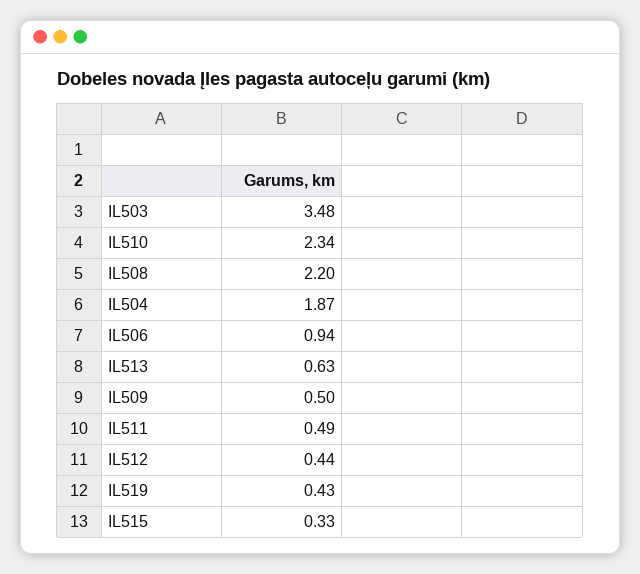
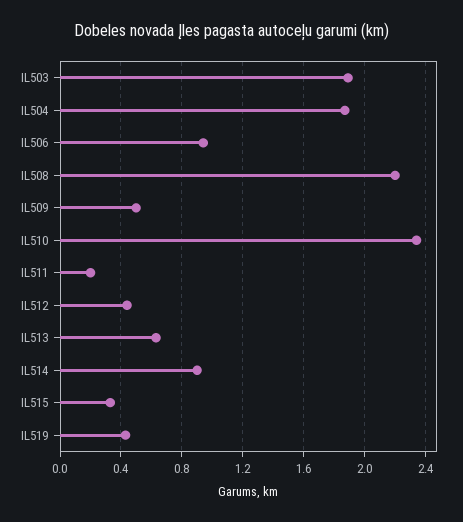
  {
-   "IL503": 3.48,
+   "IL503": 1.9,
    "IL510": 2.34,
    "IL508": 2.2,
    "IL504": 1.87,
    "IL506": 0.94,
    "IL513": 0.63,
    "IL509": 0.5,
-   "IL511": 0.49,
+   "IL511": 0.2,
    "IL512": 0.44,
    "IL519": 0.43,
-   "IL515": 0.33
+   "IL515": 0.33,
+   "IL514": 0.9
  }

